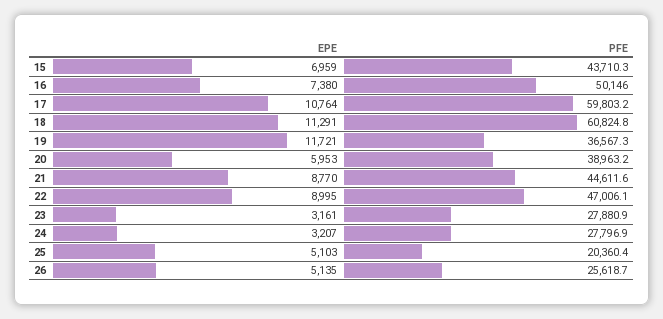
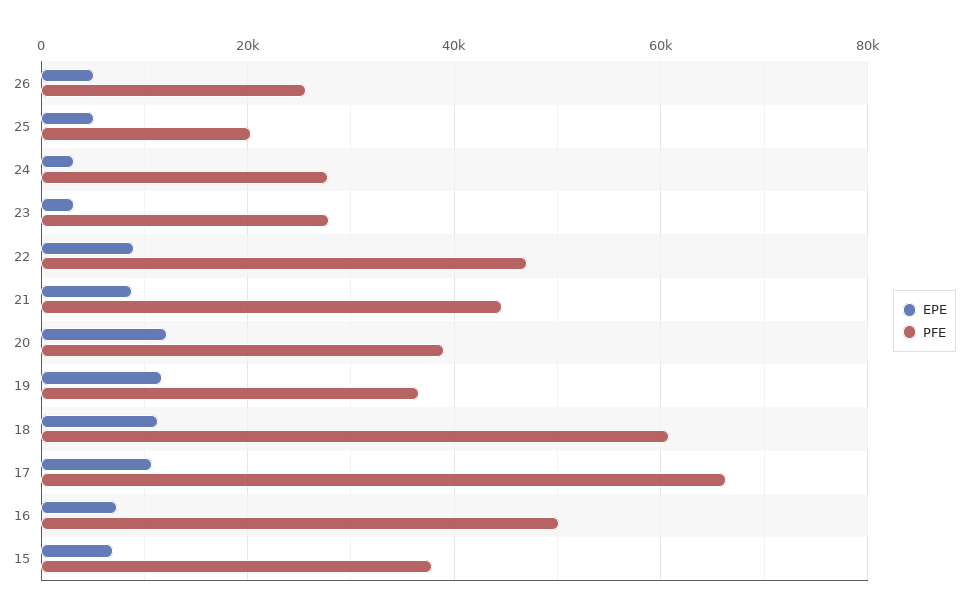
  {
    "EPE": {
      "15": 6959,
      "16": 7380,
      "17": 10764,
      "18": 11291,
      "19": 11721,
-     "20": 5953,
+     "20": 12000,
      "21": 8770,
      "22": 8995,
      "23": 3161,
      "24": 3207,
      "25": 5103,
      "26": 5135
    },
    "PFE": {
-     "15": 43710.3,
+     "15": 38000,
      "16": 50146,
-     "17": 59803.2,
+     "17": 66000,
      "18": 60824.8,
      "19": 36567.3,
      "20": 38963.2,
      "21": 44611.6,
      "22": 47006.1,
      "23": 27880.9,
      "24": 27796.9,
      "25": 20360.4,
      "26": 25618.7
    }
  }

